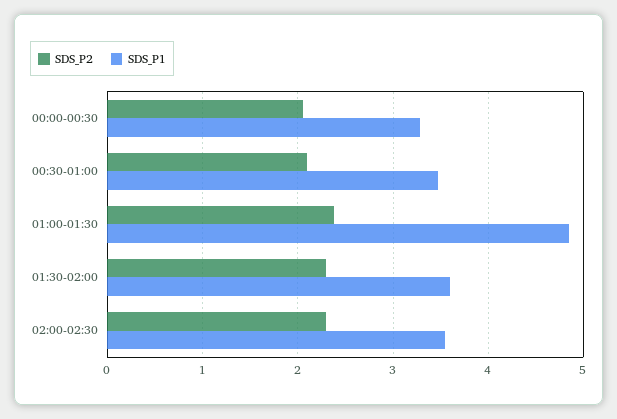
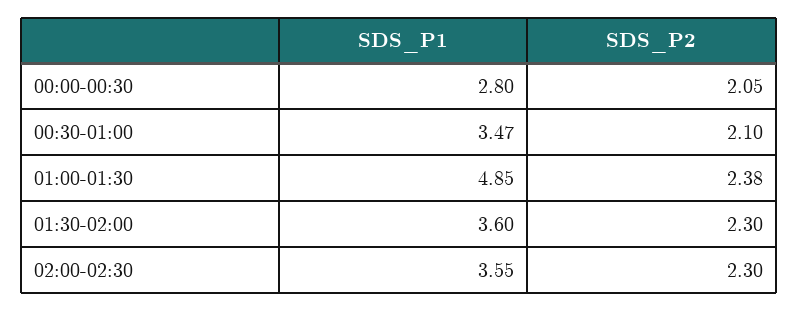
  {
    "SDS_P2": {
      "00:00-00:30": 2.05,
      "00:30-01:00": 2.1,
      "01:00-01:30": 2.38,
      "01:30-02:00": 2.3,
      "02:00-02:30": 2.3
    },
    "SDS_P1": {
-     "00:00-00:30": 3.3,
+     "00:00-00:30": 2.8,
      "00:30-01:00": 3.47,
      "01:00-01:30": 4.85,
      "01:30-02:00": 3.6,
      "02:00-02:30": 3.55
    }
  }

